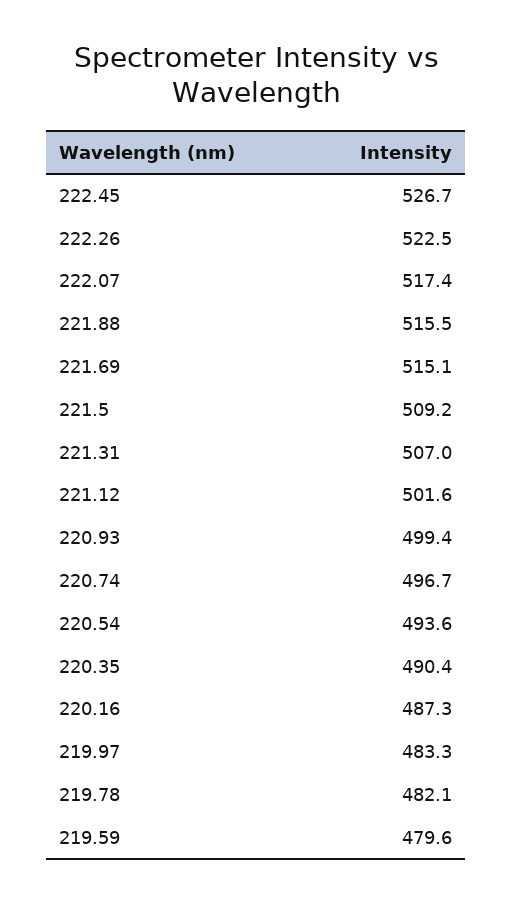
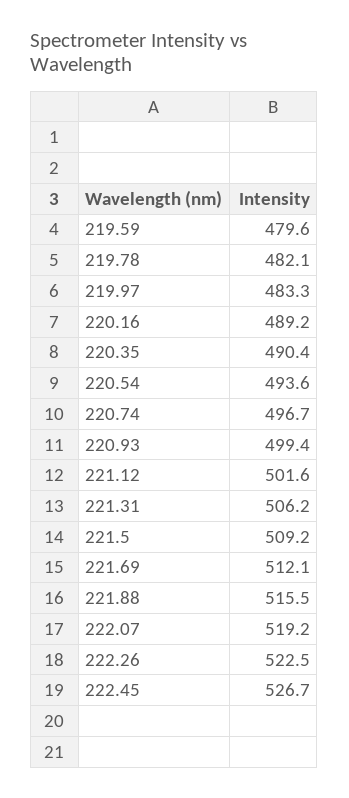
  {
    "222.45": 526.7,
    "222.26": 522.5,
-   "222.07": 517.4,
+   "222.07": 519.2,
    "221.88": 515.5,
-   "221.69": 515.1,
+   "221.69": 512.1,
    "221.5": 509.2,
-   "221.31": 507,
+   "221.31": 506.2,
    "221.12": 501.6,
    "220.93": 499.4,
    "220.74": 496.7,
    "220.54": 493.6,
    "220.35": 490.4,
-   "220.16": 487.3,
+   "220.16": 489.2,
    "219.97": 483.3,
    "219.78": 482.1,
    "219.59": 479.6
  }

